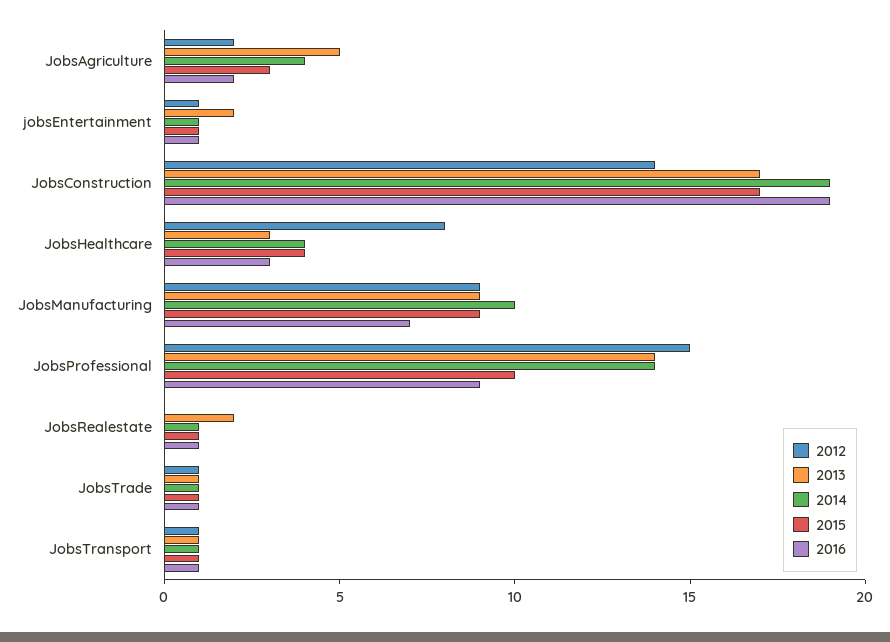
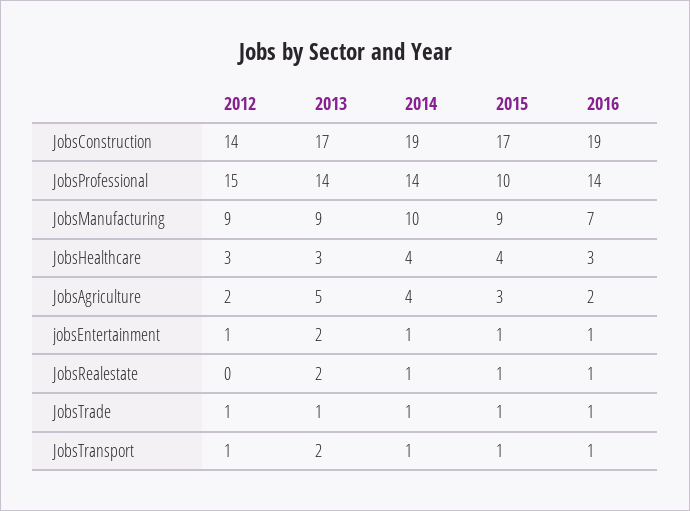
  {
    "2012": {
      "JobsAgriculture": 2,
      "jobsEntertainment": 1,
      "JobsConstruction": 14,
-     "JobsHealthcare": 8,
+     "JobsHealthcare": 3,
      "JobsManufacturing": 9,
      "JobsProfessional": 15,
      "JobsRealestate": 0,
      "JobsTrade": 1,
      "JobsTransport": 1
    },
    "2013": {
      "JobsAgriculture": 5,
      "jobsEntertainment": 2,
      "JobsConstruction": 17,
      "JobsHealthcare": 3,
      "JobsManufacturing": 9,
      "JobsProfessional": 14,
      "JobsRealestate": 2,
      "JobsTrade": 1,
-     "JobsTransport": 1
+     "JobsTransport": 2
    },
    "2014": {
      "JobsAgriculture": 4,
      "jobsEntertainment": 1,
      "JobsConstruction": 19,
      "JobsHealthcare": 4,
      "JobsManufacturing": 10,
      "JobsProfessional": 14,
      "JobsRealestate": 1,
      "JobsTrade": 1,
      "JobsTransport": 1
    },
    "2015": {
      "JobsAgriculture": 3,
      "jobsEntertainment": 1,
      "JobsConstruction": 17,
      "JobsHealthcare": 4,
      "JobsManufacturing": 9,
      "JobsProfessional": 10,
      "JobsRealestate": 1,
      "JobsTrade": 1,
      "JobsTransport": 1
    },
    "2016": {
      "JobsAgriculture": 2,
      "jobsEntertainment": 1,
      "JobsConstruction": 19,
      "JobsHealthcare": 3,
      "JobsManufacturing": 7,
-     "JobsProfessional": 9,
+     "JobsProfessional": 14,
      "JobsRealestate": 1,
      "JobsTrade": 1,
      "JobsTransport": 1
    }
  }

